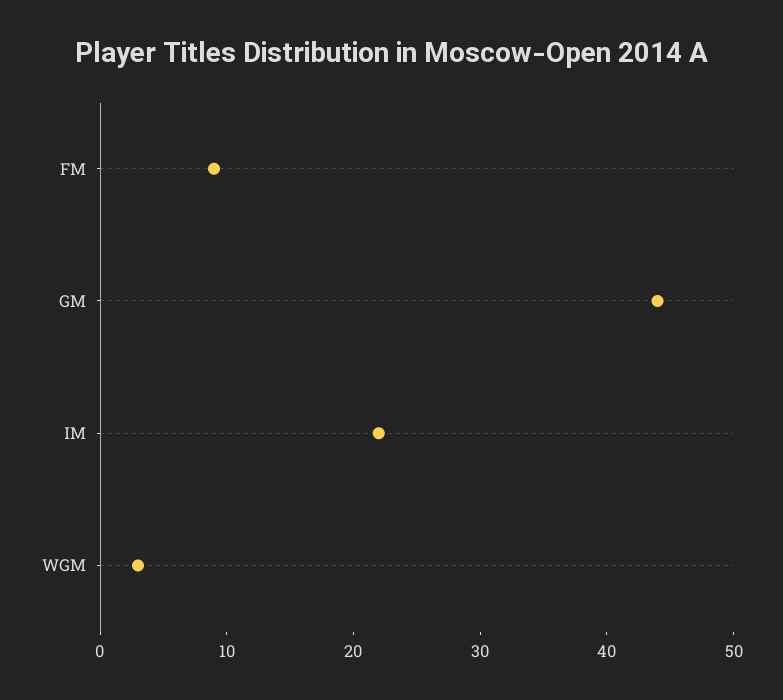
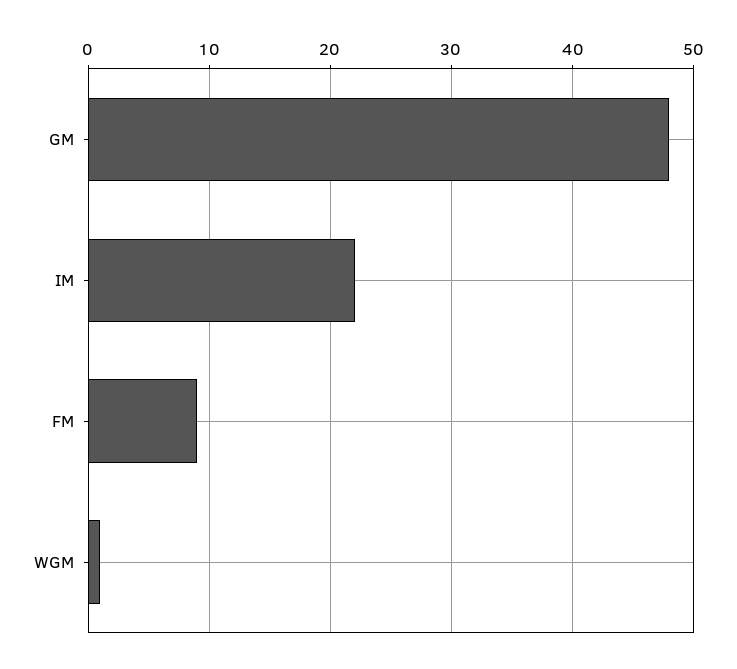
  {
    "FM": 9,
-   "GM": 44,
+   "GM": 48,
    "IM": 22,
-   "WGM": 3
+   "WGM": 1
  }

